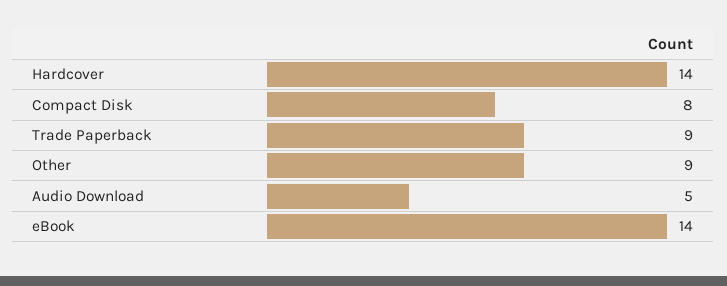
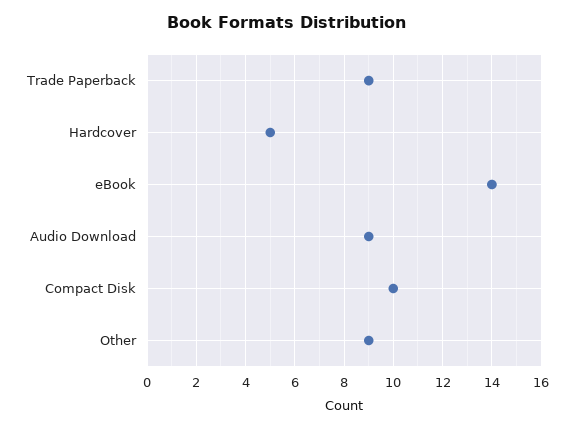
  {
-   "Hardcover": 14,
+   "Hardcover": 5,
-   "Compact Disk": 8,
+   "Compact Disk": 10,
    "Trade Paperback": 9,
    "Other": 9,
-   "Audio Download": 5,
+   "Audio Download": 9,
    "eBook": 14
  }

